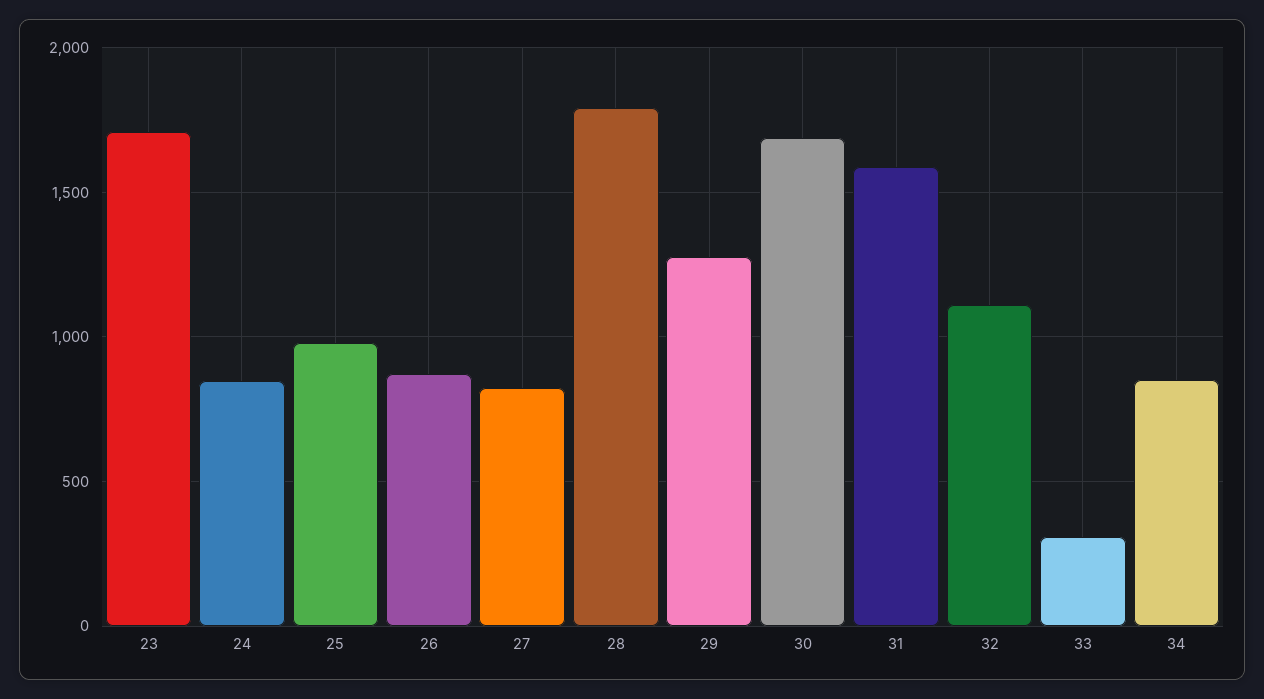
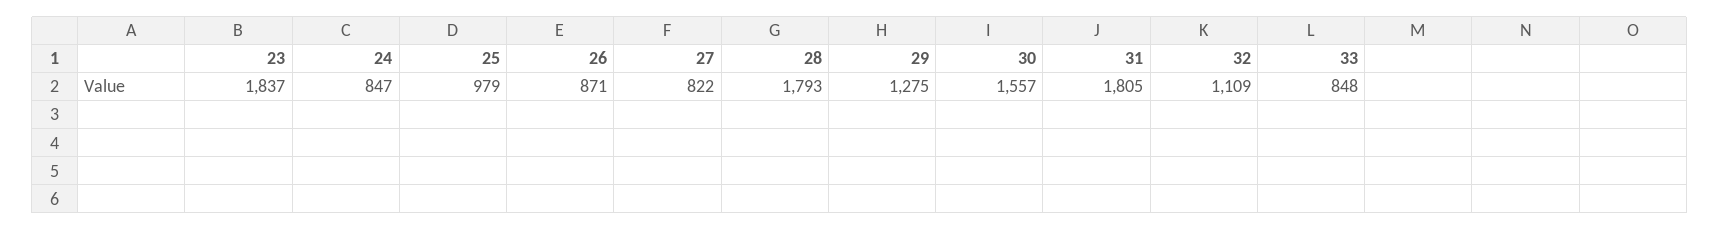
  {
-   "23": 1700,
+   "23": 1837,
    "24": 847,
    "25": 979,
    "26": 871,
    "27": 822,
    "28": 1793,
    "29": 1275,
-   "30": 1700,
+   "30": 1557,
-   "31": 1600,
+   "31": 1805,
    "32": 1109,
-   "33": 300,
+   "33": 848
-   "34": 850
  }

